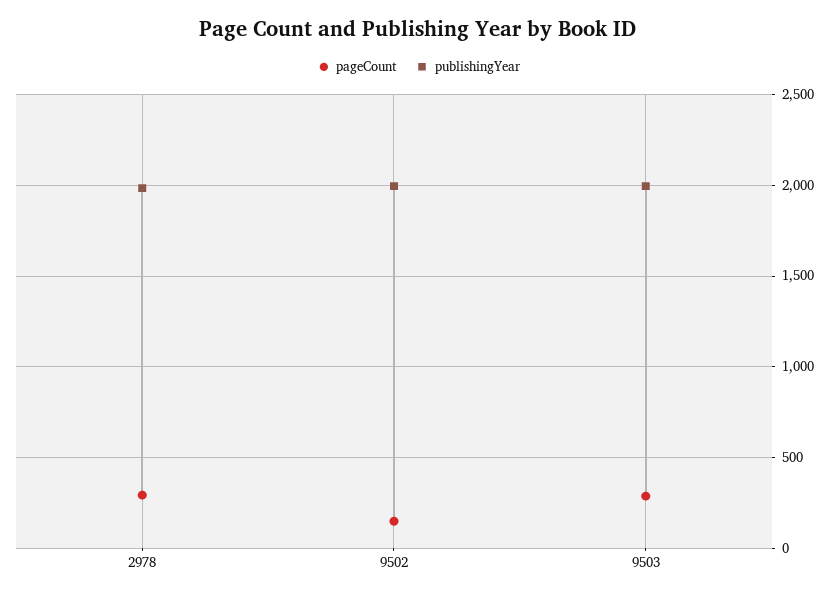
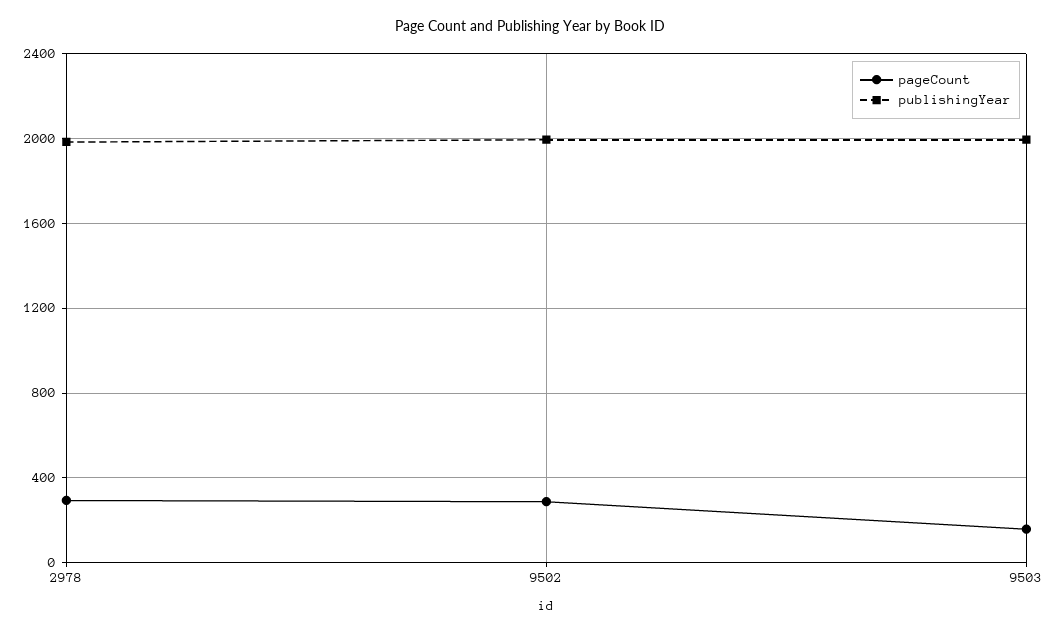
  {
    "pageCount": {
      "2978": 300,
-     "9502": 150,
+     "9502": 300,
-     "9503": 300
+     "9503": 150
    },
    "publishingYear": {
      "2978": 2000,
      "9502": 2000,
      "9503": 2000
    }
  }

